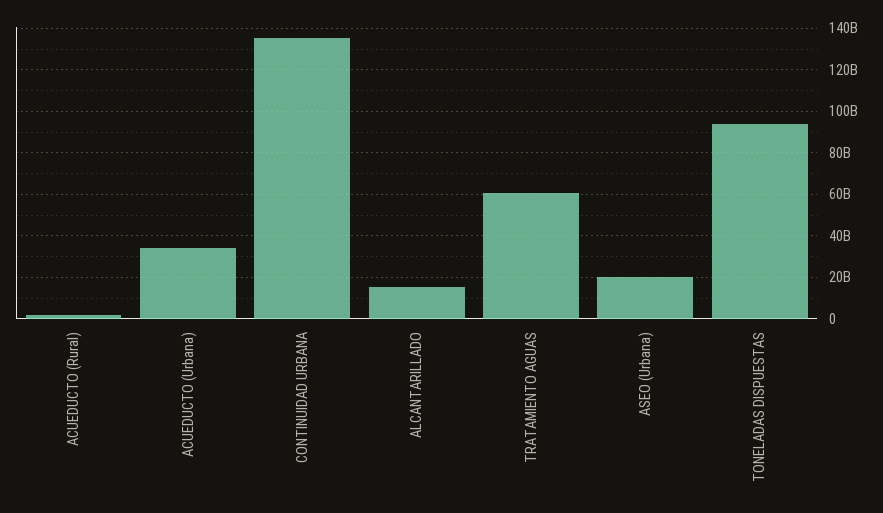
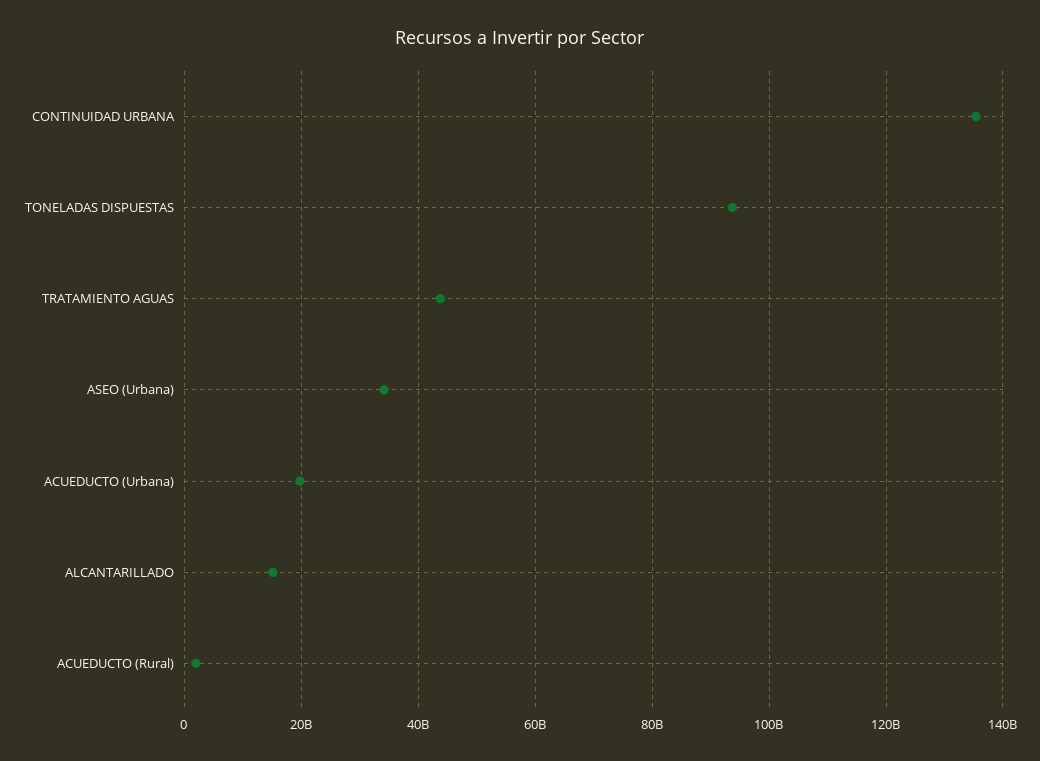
  {
    "ACUEDUCTO (Rural)": 2000000000,
-   "ACUEDUCTO (Urbana)": 35000000000,
+   "ACUEDUCTO (Urbana)": 20000000000,
    "CONTINUIDAD URBANA": 136000000000,
    "ALCANTARILLADO": 16000000000,
-   "TRATAMIENTO AGUAS": 60000000000,
+   "TRATAMIENTO AGUAS": 44000000000,
-   "ASEO (Urbana)": 20000000000,
+   "ASEO (Urbana)": 34000000000,
    "TONELADAS DISPUESTAS": 94000000000
  }

